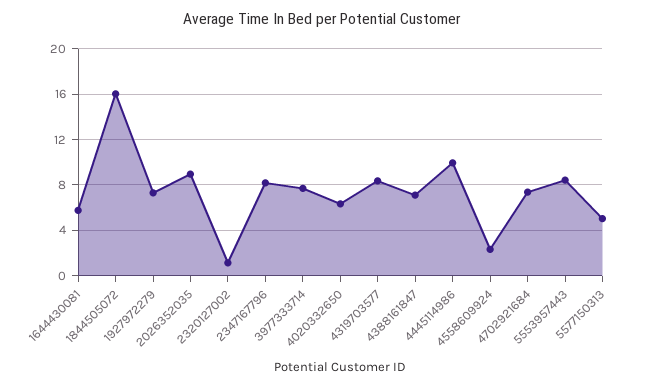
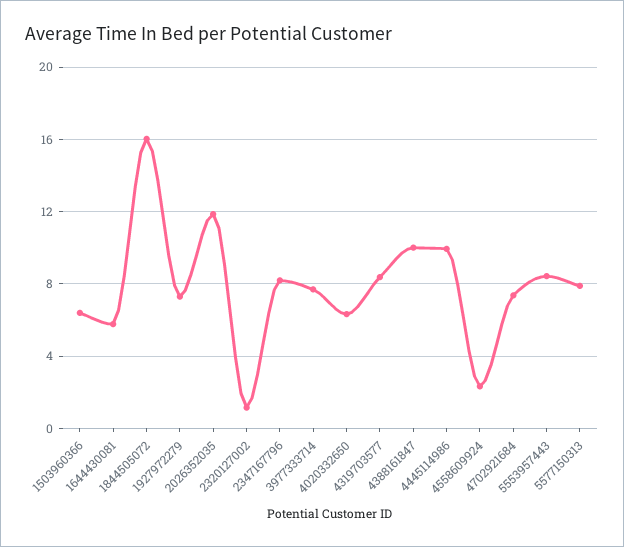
  {
    "1644430081": 6,
    "1844505072": 16,
    "1927972279": 7.5,
-   "2026352035": 9,
+   "2026352035": 12,
    "2320127002": 1,
    "2347167796": 8,
    "3977333714": 7.5,
    "4020332650": 6.5,
    "4319703577": 8.5,
-   "4388161847": 7,
+   "4388161847": 10,
    "4445114986": 10,
    "4558609924": 2.5,
    "4702921684": 7.5,
    "5553957443": 8.5,
-   "5577150313": 5
+   "5577150313": 8,
+   "1503960366": 6.5
  }

